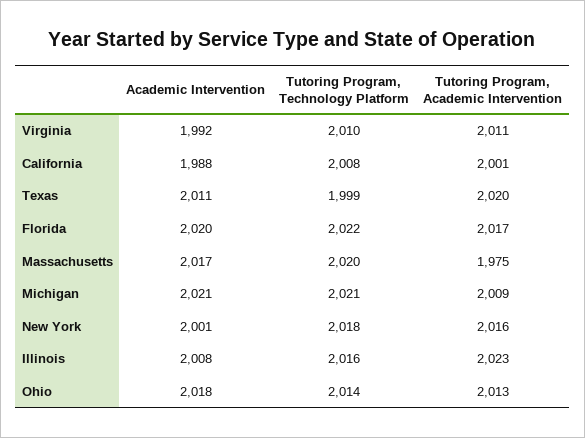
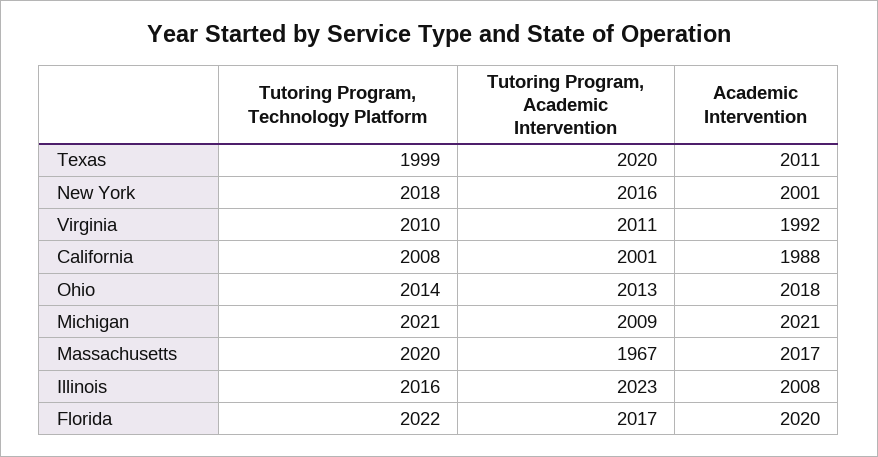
  {
    "Academic Intervention": {
      "Virginia": 1992,
      "California": 1988,
      "Texas": 2011,
      "Florida": 2020,
      "Massachusetts": 2017,
      "Michigan": 2021,
      "New York": 2001,
      "Illinois": 2008,
      "Ohio": 2018
    },
    "Tutoring Program, Technology Platform": {
      "Virginia": 2010,
      "California": 2008,
      "Texas": 1999,
      "Florida": 2022,
      "Massachusetts": 2020,
      "Michigan": 2021,
      "New York": 2018,
      "Illinois": 2016,
      "Ohio": 2014
    },
    "Tutoring Program, Academic Intervention": {
      "Virginia": 2011,
      "California": 2001,
      "Texas": 2020,
      "Florida": 2017,
-     "Massachusetts": 1975,
+     "Massachusetts": 1967,
      "Michigan": 2009,
      "New York": 2016,
      "Illinois": 2023,
      "Ohio": 2013
    }
  }

